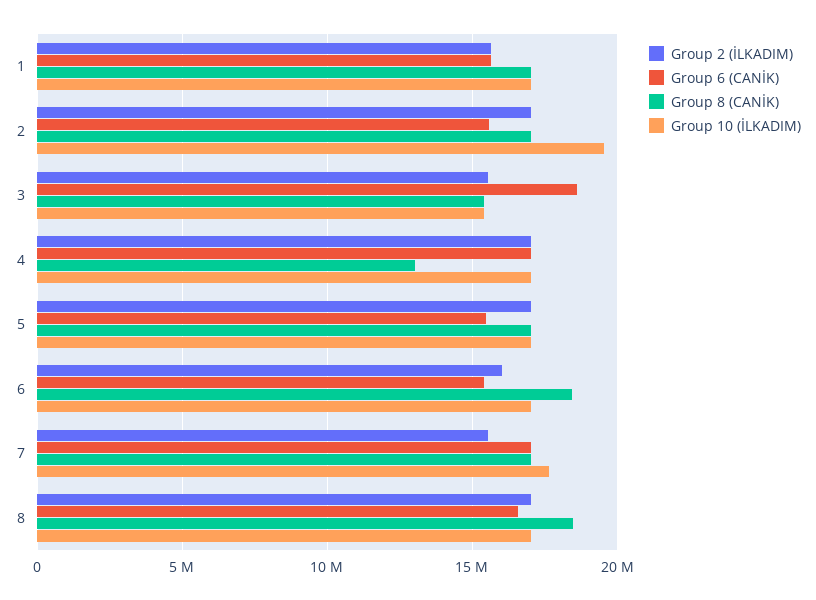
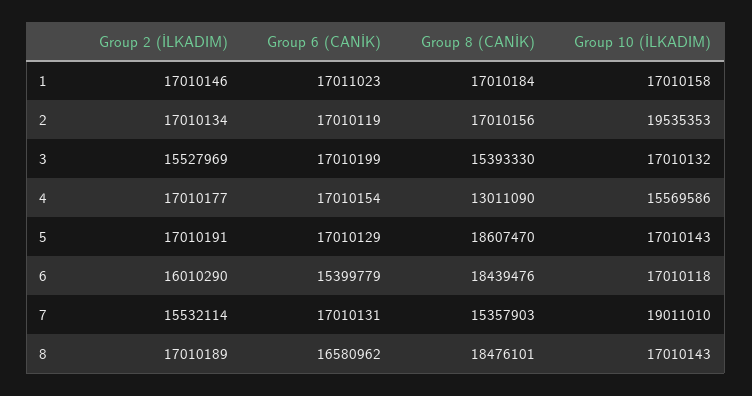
  {
    "Group 2 (İLKADIM)": {
-     "1": 15500000,
+     "1": 17010146,
      "2": 17010134,
      "3": 15527969,
      "4": 17010177,
      "5": 17010191,
      "6": 16010290,
      "7": 15532114,
      "8": 17010189
    },
    "Group 6 (CANİK)": {
-     "1": 15500000,
+     "1": 17011023,
-     "2": 15500000,
+     "2": 17010119,
-     "3": 18500000,
+     "3": 17010199,
      "4": 17010154,
-     "5": 15500000,
+     "5": 17010129,
      "6": 15399779,
      "7": 17010131,
      "8": 16580962
    },
    "Group 8 (CANİK)": {
      "1": 17010184,
      "2": 17010156,
      "3": 15393330,
      "4": 13011090,
-     "5": 17000000,
+     "5": 18607470,
      "6": 18439476,
-     "7": 17000000,
+     "7": 15357903,
      "8": 18476101
    },
    "Group 10 (İLKADIM)": {
      "1": 17010158,
      "2": 19535353,
-     "3": 15500000,
+     "3": 17010132,
-     "4": 17000000,
+     "4": 15569586,
      "5": 17010143,
      "6": 17010118,
-     "7": 17500000,
+     "7": 19011010,
      "8": 17010143
    }
  }

